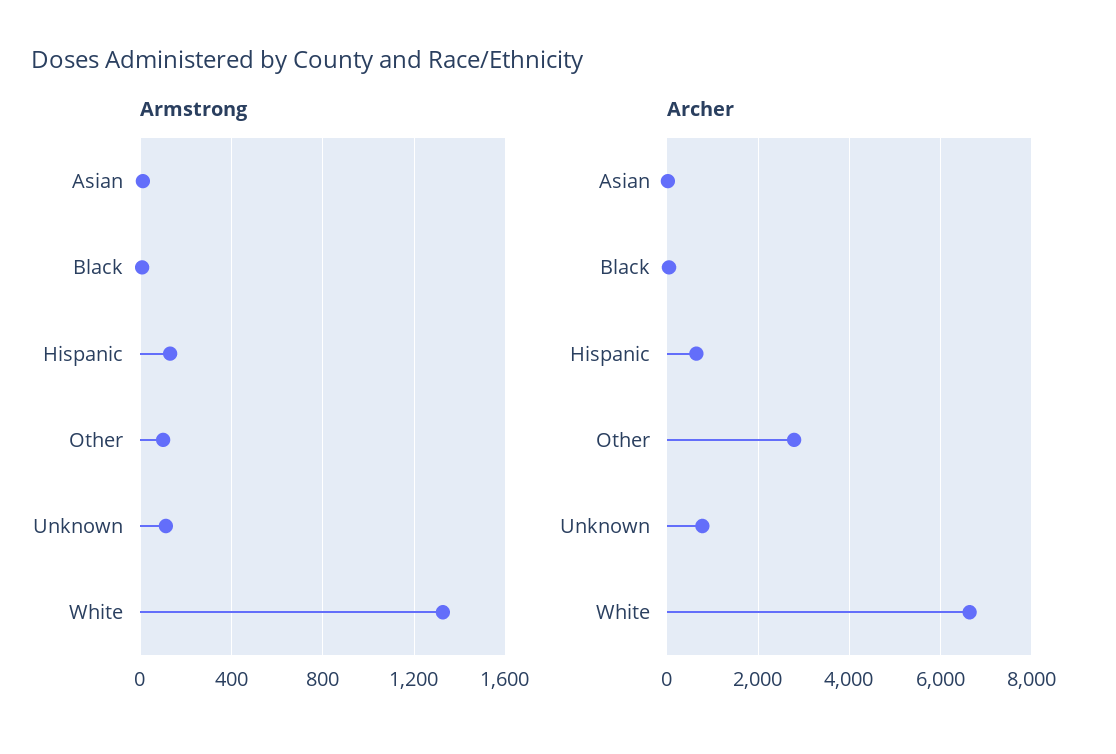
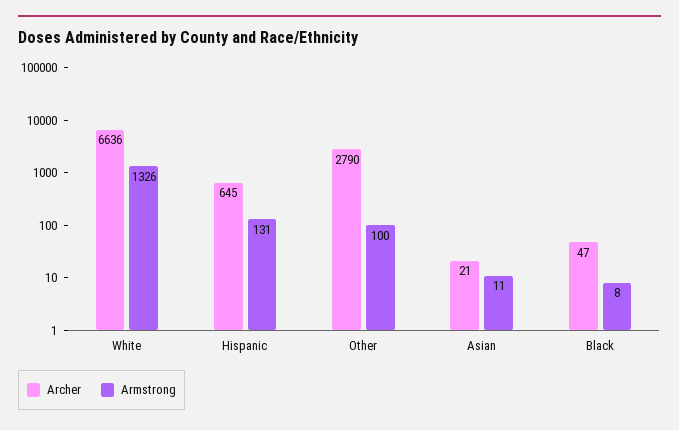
  {
    "Armstrong": {
      "Asian": 11,
      "Black": 8,
      "Hispanic": 131,
      "Other": 100,
-     "Unknown": 100,
      "White": 1326
    },
    "Archer": {
      "Asian": 21,
      "Black": 47,
      "Hispanic": 645,
      "Other": 2790,
-     "Unknown": 800,
      "White": 6636
    }
  }

